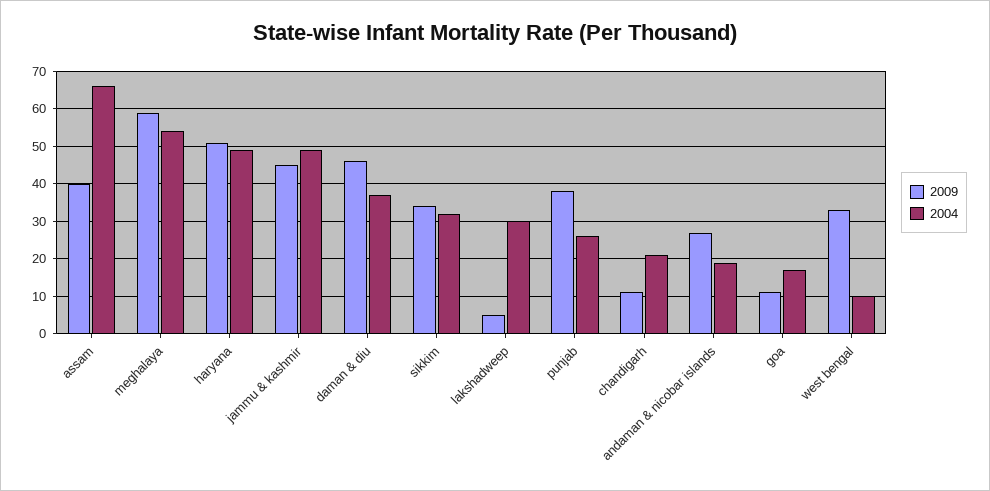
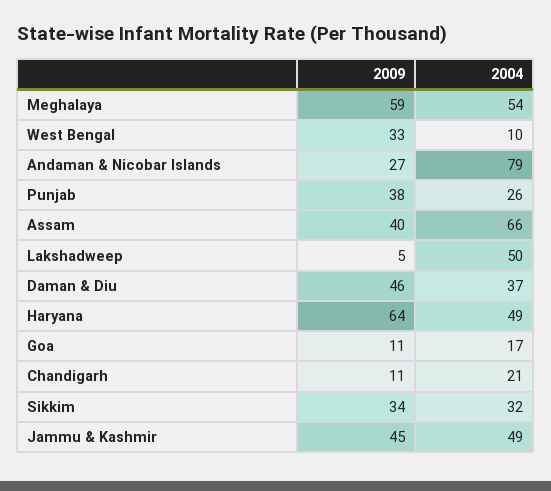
  {
    "2009": {
      "assam": 40,
      "meghalaya": 59,
-     "haryana": 50,
+     "haryana": 64,
      "jammu & kashmir": 45,
      "daman & diu": 46,
      "sikkim": 34,
      "lakshadweep": 5,
      "punjab": 38,
      "chandigarh": 11,
      "andaman & nicobar islands": 27,
      "goa": 11,
      "west bengal": 33
    },
    "2004": {
      "assam": 66,
      "meghalaya": 54,
      "haryana": 49,
      "jammu & kashmir": 49,
      "daman & diu": 37,
      "sikkim": 32,
-     "lakshadweep": 30,
+     "lakshadweep": 50,
      "punjab": 26,
      "chandigarh": 21,
-     "andaman & nicobar islands": 20,
+     "andaman & nicobar islands": 79,
      "goa": 17,
      "west bengal": 10
    }
  }

